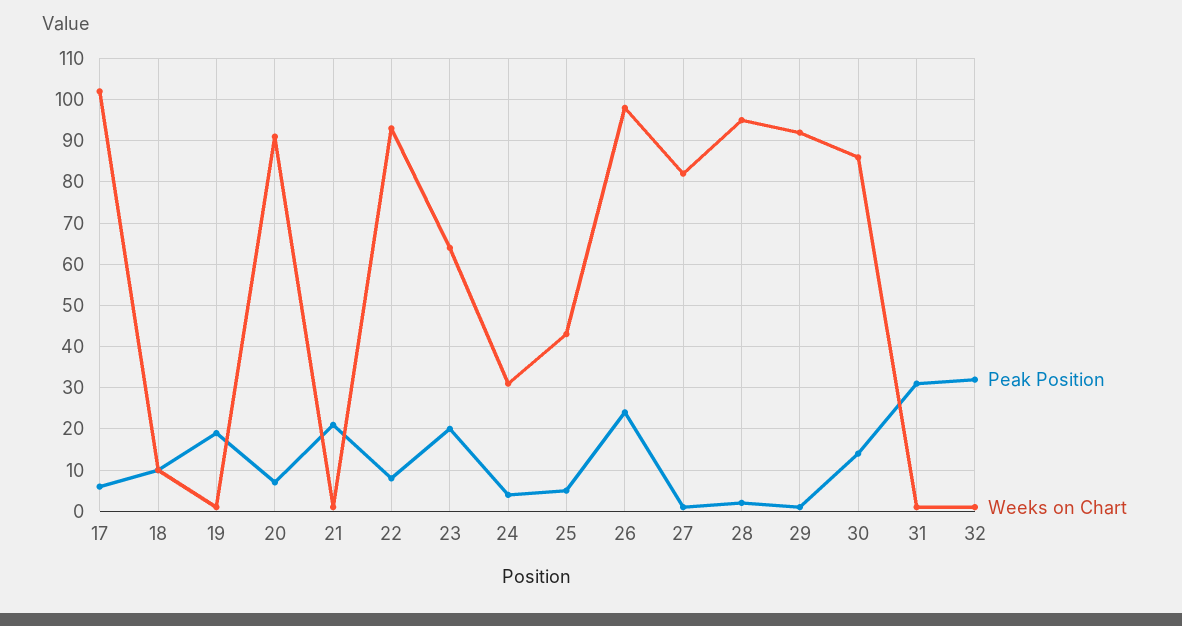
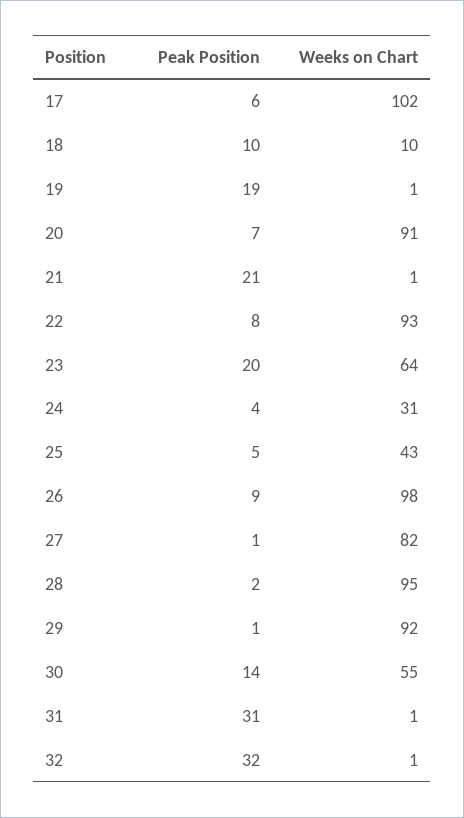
  {
    "Peak Position": {
      "17": 6,
      "18": 10,
      "19": 19,
      "20": 7,
      "21": 21,
      "22": 8,
      "23": 20,
      "24": 4,
      "25": 5,
-     "26": 25,
+     "26": 9,
      "27": 1,
      "28": 2,
      "29": 1,
      "30": 14,
      "31": 31,
      "32": 32
    },
    "Weeks on Chart": {
      "17": 102,
      "18": 10,
      "19": 1,
      "20": 91,
      "21": 1,
      "22": 93,
      "23": 64,
      "24": 31,
      "25": 43,
      "26": 98,
      "27": 82,
      "28": 95,
      "29": 92,
-     "30": 85,
+     "30": 55,
      "31": 1,
      "32": 1
    }
  }

